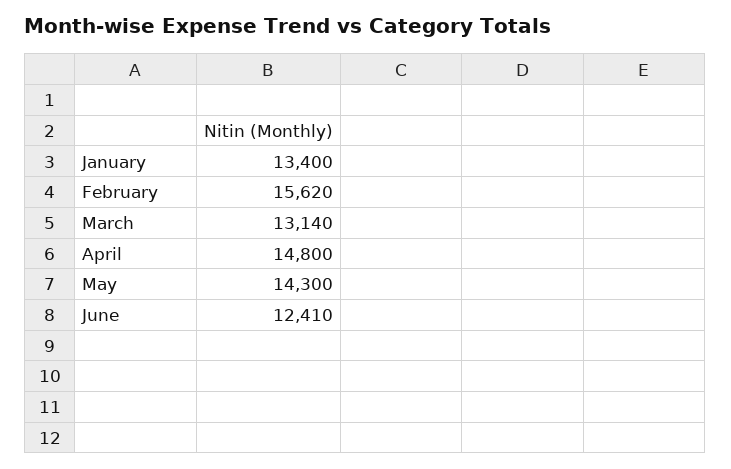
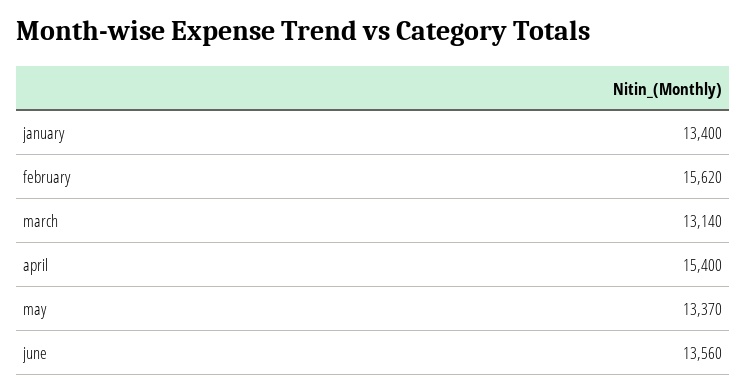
  {
    "January": 13400,
    "February": 15620,
    "March": 13140,
-   "April": 14800,
+   "April": 15400,
-   "May": 14300,
+   "May": 13370,
-   "June": 12410
+   "June": 13560
  }

